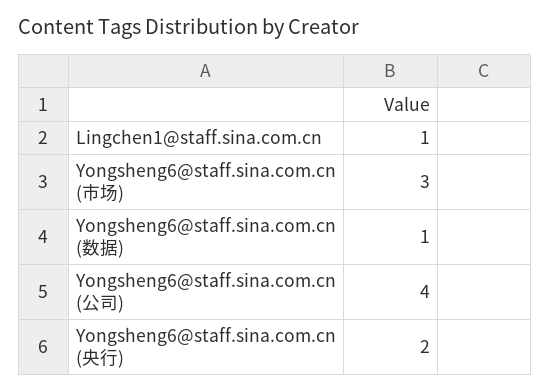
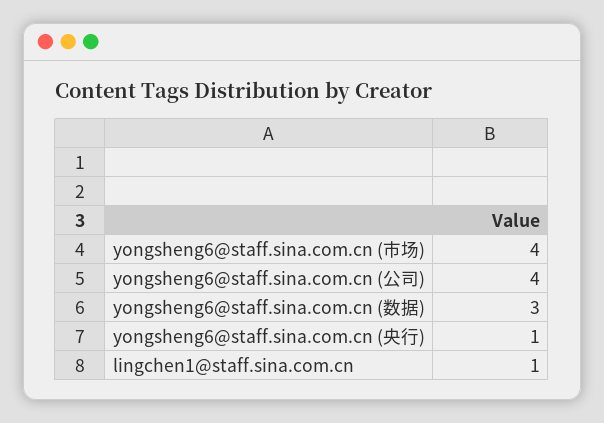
  {
    "Lingchen1@staff.sina.com.cn": 1,
-   "Yongsheng6@staff.sina.com.cn (市场)": 3,
+   "Yongsheng6@staff.sina.com.cn (市场)": 4,
-   "Yongsheng6@staff.sina.com.cn (数据)": 1,
+   "Yongsheng6@staff.sina.com.cn (数据)": 3,
    "Yongsheng6@staff.sina.com.cn (公司)": 4,
-   "Yongsheng6@staff.sina.com.cn (央行)": 2
+   "Yongsheng6@staff.sina.com.cn (央行)": 1
  }

